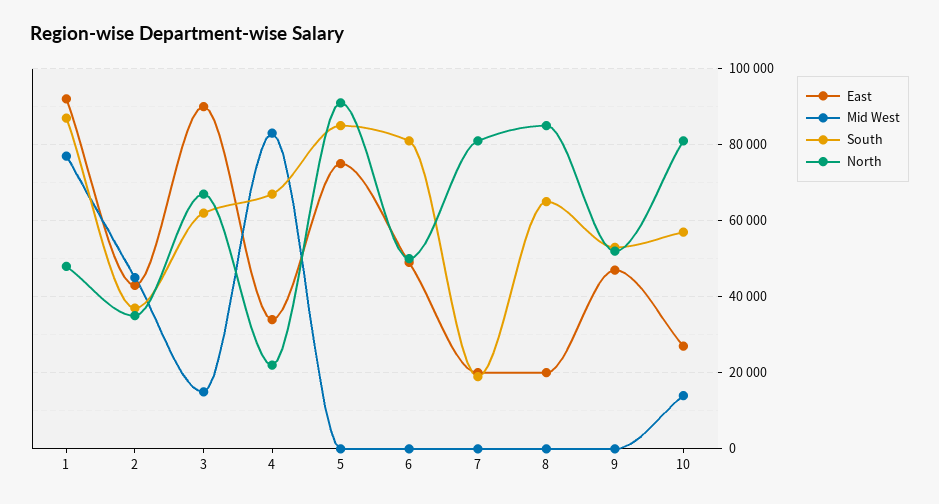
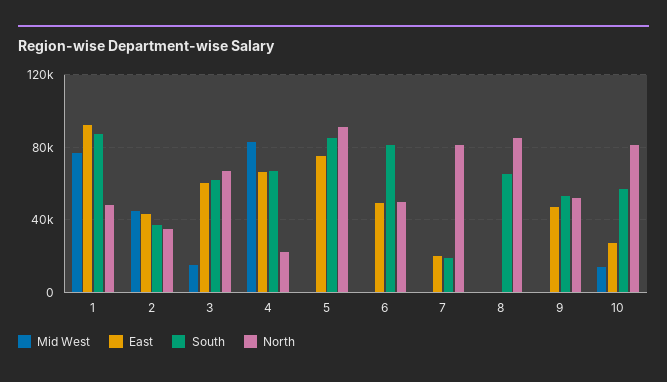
  {
    "East": {
      "1": 92000,
      "2": 44000,
-     "3": 90000,
+     "3": 60000,
-     "4": 34000,
+     "4": 65000,
      "5": 76000,
      "6": 50000,
      "7": 20000,
-     "8": 20000,
+     "8": 0,
      "9": 48000,
      "10": 28000
    },
    "Mid West": {
      "1": 78000,
      "2": 46000,
      "3": 16000,
      "4": 84000,
      "5": 0,
      "6": 0,
      "7": 0,
      "8": 0,
      "9": 0,
      "10": 14000
    },
    "South": {
      "1": 88000,
      "2": 38000,
      "3": 62000,
      "4": 68000,
      "5": 86000,
      "6": 82000,
      "7": 20000,
      "8": 66000,
      "9": 54000,
      "10": 58000
    },
    "North": {
      "1": 48000,
      "2": 36000,
      "3": 68000,
      "4": 22000,
      "5": 92000,
      "6": 50000,
      "7": 82000,
      "8": 86000,
      "9": 52000,
      "10": 82000
    }
  }

